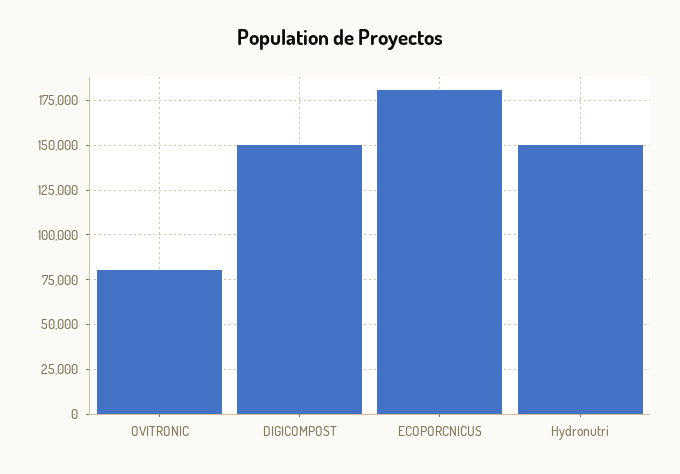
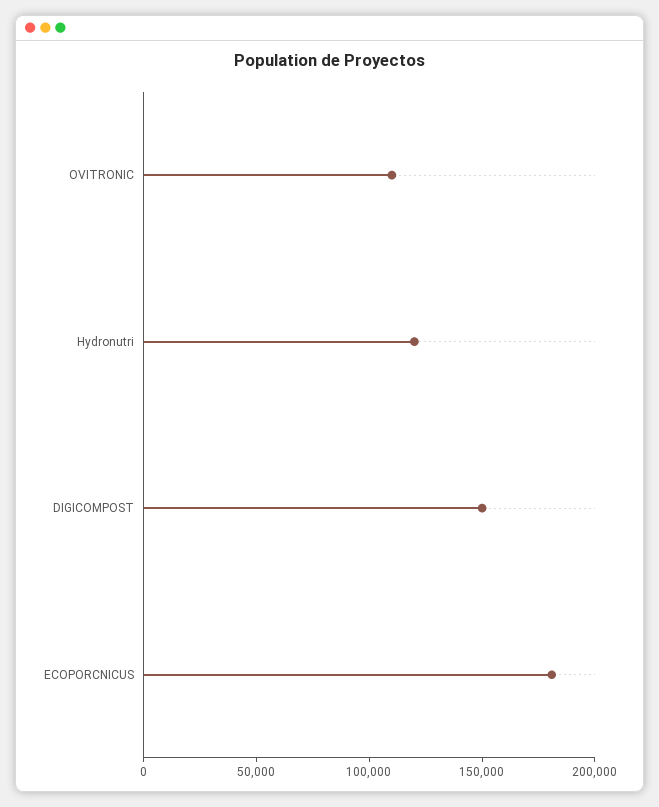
  {
-   "OVITRONIC": 80000,
+   "OVITRONIC": 110000,
    "DIGICOMPOST": 150000,
    "ECOPORCNICUS": 180000,
-   "Hydronutri": 150000
+   "Hydronutri": 120000
  }

